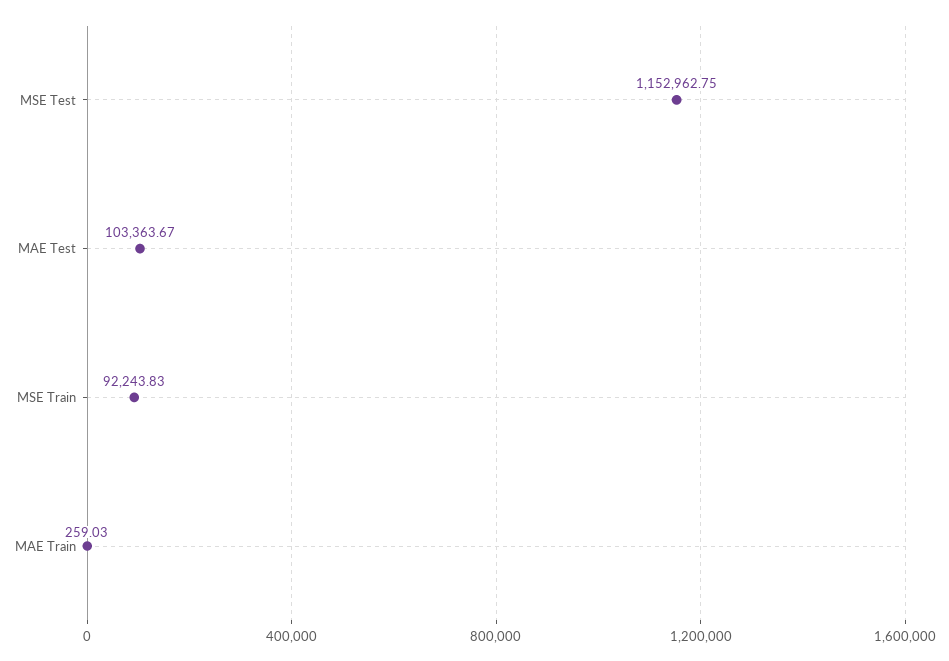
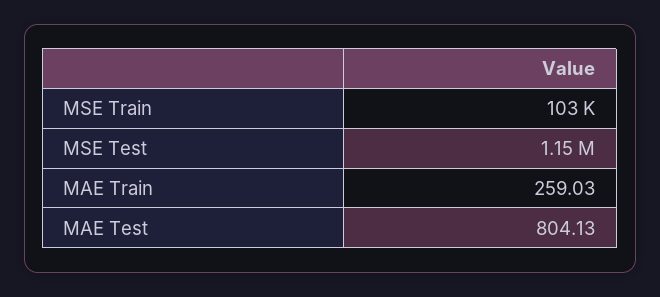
  {
    "MSE Test": 1152962.75,
-   "MAE Test": 103363.67,
+   "MAE Test": 804.13,
-   "MSE Train": 92243.83,
+   "MSE Train": 103000,
    "MAE Train": 259.03
  }

